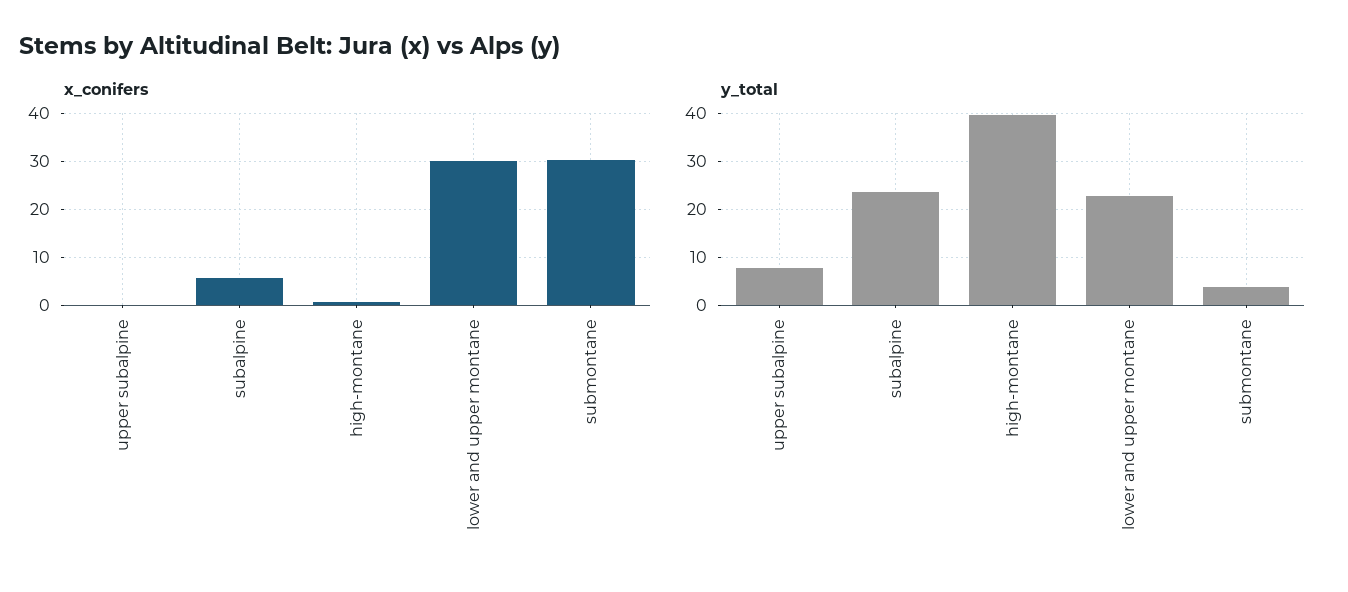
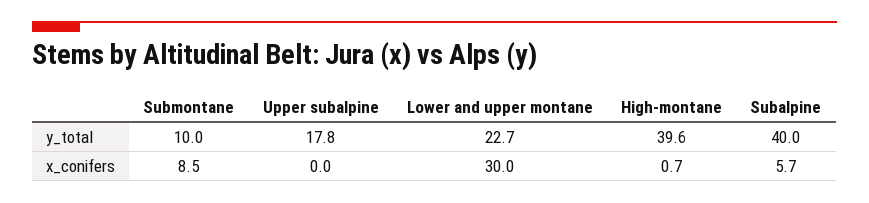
  {
    "x_conifers": {
      "upper subalpine": 0,
      "subalpine": 5.7,
      "high-montane": 0.7,
      "lower and upper montane": 30,
-     "submontane": 30
+     "submontane": 8.5
    },
    "y_total": {
-     "upper subalpine": 8,
+     "upper subalpine": 17.8,
-     "subalpine": 24,
+     "subalpine": 40,
      "high-montane": 39.6,
      "lower and upper montane": 22.7,
-     "submontane": 4
+     "submontane": 10
    }
  }

